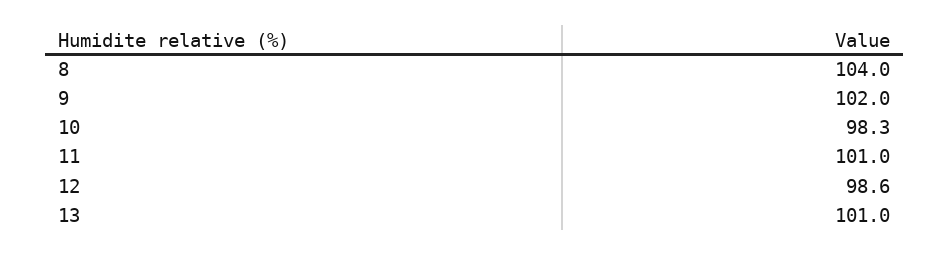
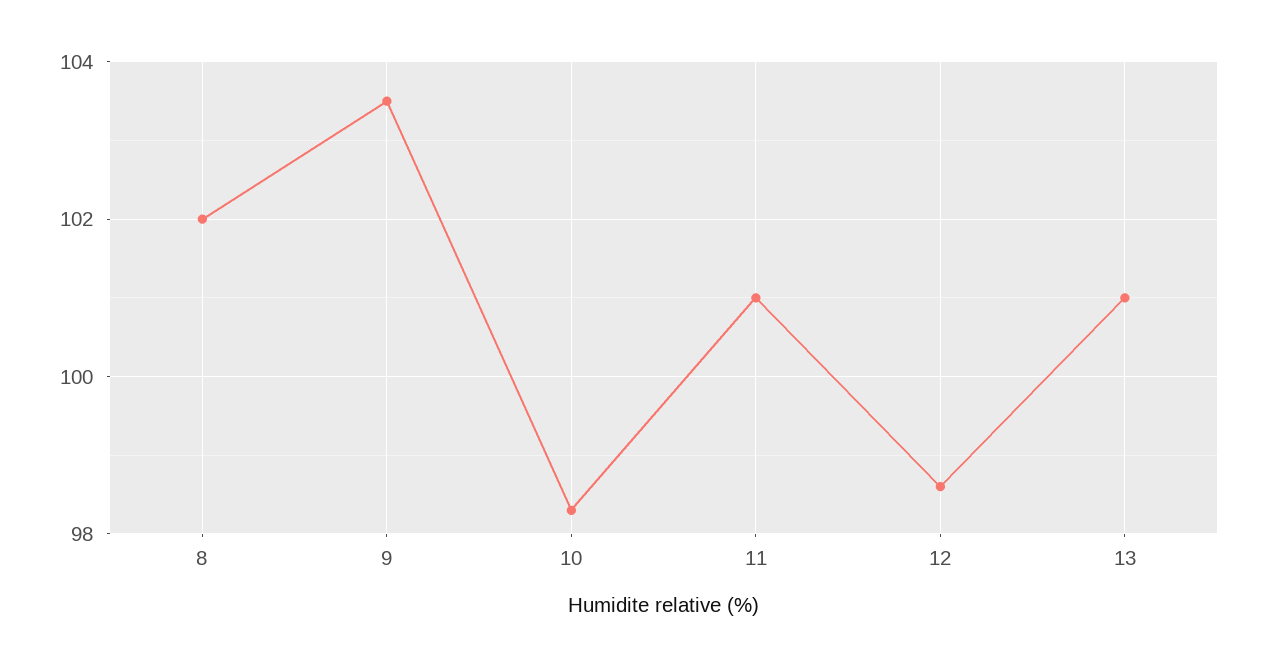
  {
-   "8": 104,
+   "8": 102,
-   "9": 102,
+   "9": 103.5,
    "10": 98.3,
    "11": 101,
    "12": 98.6,
    "13": 101
  }

